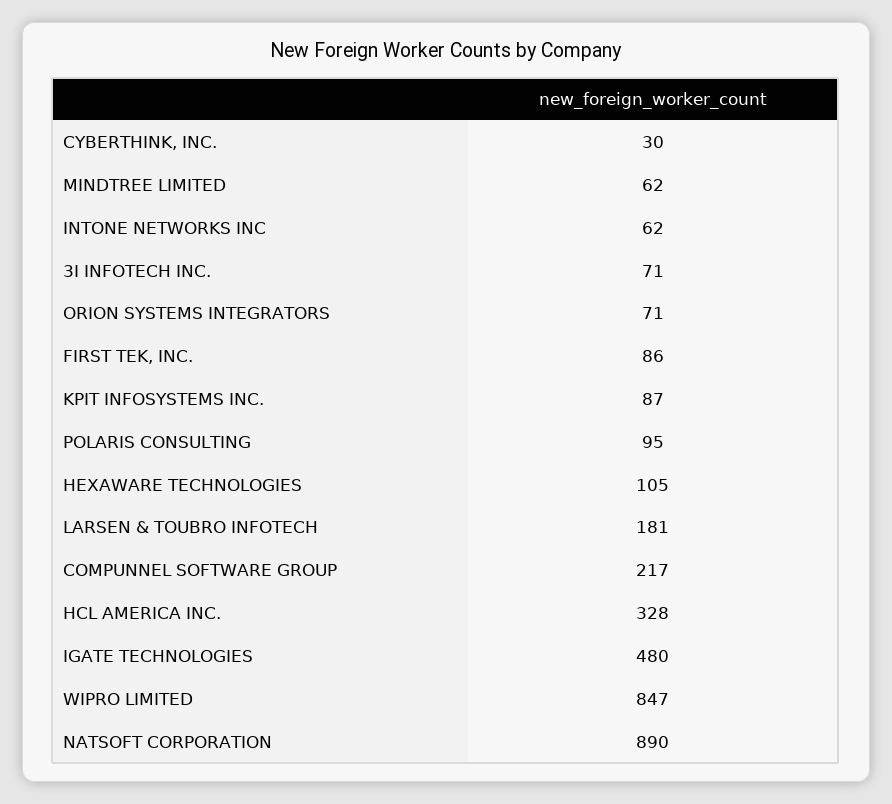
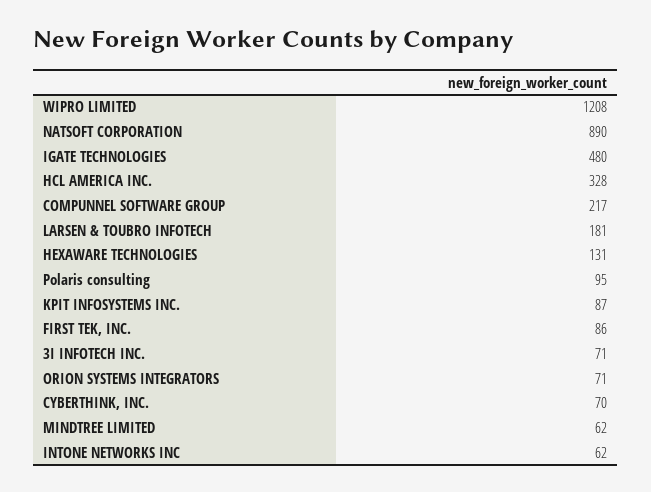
  {
-   "CYBERTHINK, INC.": 30,
+   "CYBERTHINK, INC.": 70,
    "MINDTREE LIMITED": 62,
    "INTONE NETWORKS INC": 62,
    "3I INFOTECH INC.": 71,
    "ORION SYSTEMS INTEGRATORS": 71,
    "FIRST TEK, INC.": 86,
    "KPIT INFOSYSTEMS INC.": 87,
    "POLARIS CONSULTING": 95,
-   "HEXAWARE TECHNOLOGIES": 105,
+   "HEXAWARE TECHNOLOGIES": 131,
    "LARSEN & TOUBRO INFOTECH": 181,
    "COMPUNNEL SOFTWARE GROUP": 217,
    "HCL AMERICA INC.": 328,
    "IGATE TECHNOLOGIES": 480,
-   "WIPRO LIMITED": 847,
+   "WIPRO LIMITED": 1208,
    "NATSOFT CORPORATION": 890
  }

